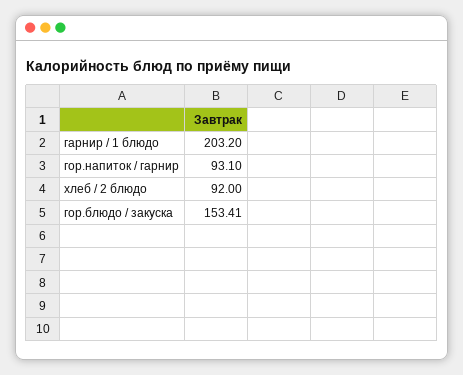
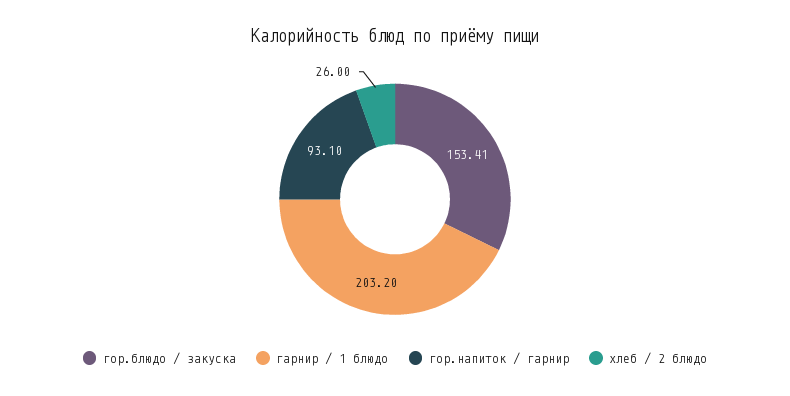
  {
    "гарнир / 1 блюдо": 203.2,
    "гор.напиток / гарнир": 93.1,
-   "хлеб / 2 блюдо": 92,
+   "хлеб / 2 блюдо": 26,
    "гор.блюдо / закуска": 153.41
  }

